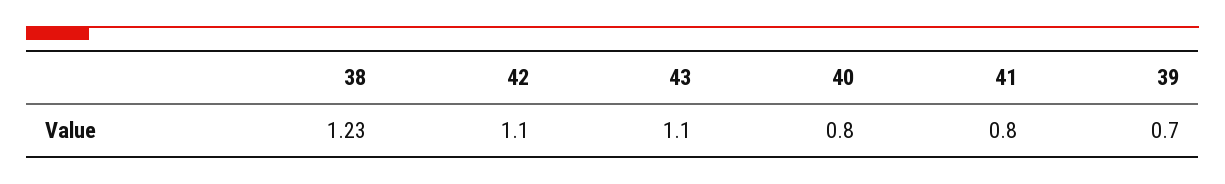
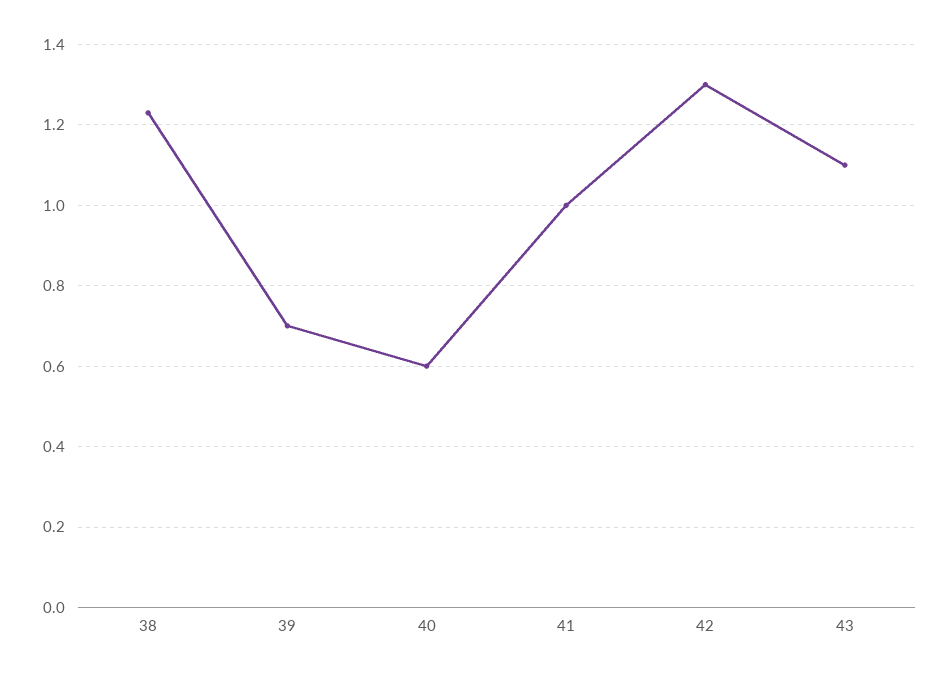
  {
    "38": 1.23,
-   "42": 1.1,
+   "42": 1.3,
    "43": 1.1,
-   "40": 0.8,
+   "40": 0.6,
-   "41": 0.8,
+   "41": 1,
    "39": 0.7
  }

